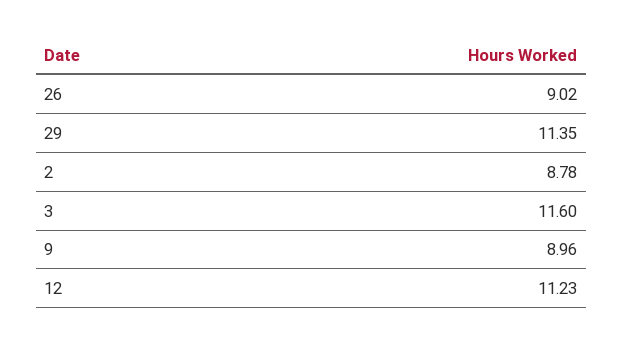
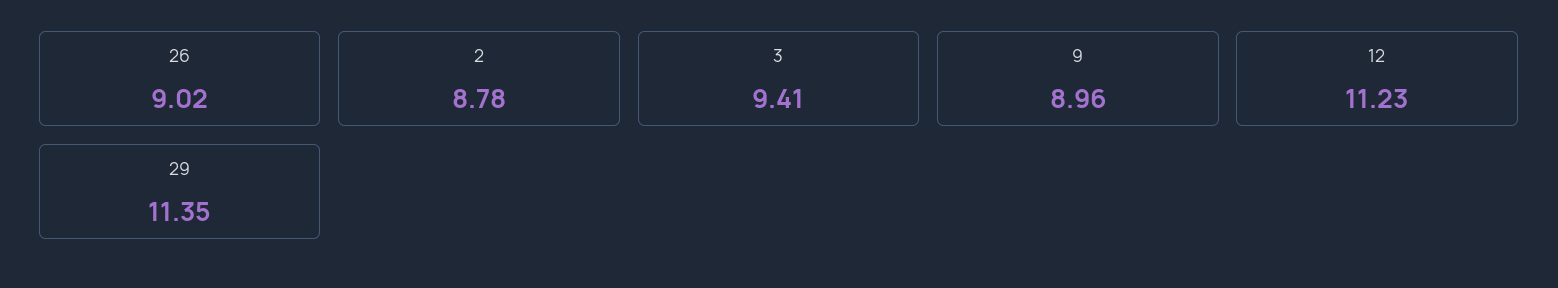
  {
    "26": 9.02,
    "29": 11.35,
    "2": 8.78,
-   "3": 11.6,
+   "3": 9.41,
    "9": 8.96,
    "12": 11.23
  }

